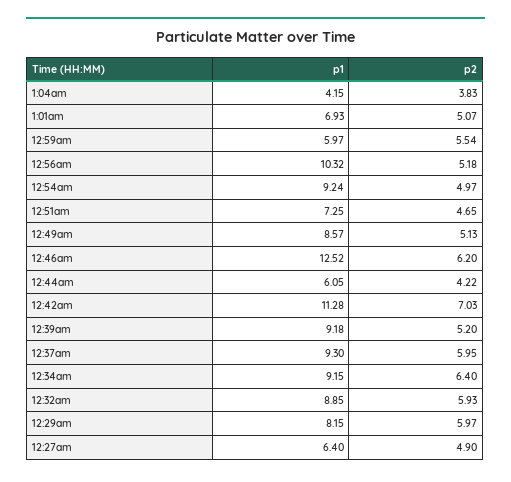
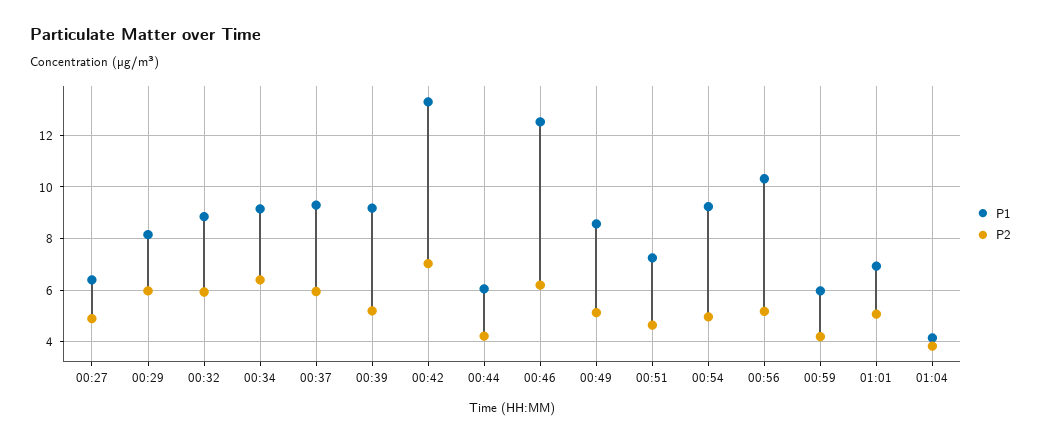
  {
    "p1": {
      "1:04am": 4.15,
      "1:01am": 6.93,
      "12:59am": 5.97,
      "12:56am": 10.32,
      "12:54am": 9.24,
      "12:51am": 7.25,
      "12:49am": 8.57,
      "12:46am": 12.52,
      "12:44am": 6.05,
-     "12:42am": 11.28,
+     "12:42am": 13.25,
      "12:39am": 9.18,
      "12:37am": 9.3,
      "12:34am": 9.15,
      "12:32am": 8.85,
      "12:29am": 8.15,
      "12:27am": 6.4
    },
    "p2": {
      "1:04am": 3.83,
      "1:01am": 5.07,
-     "12:59am": 5.54,
+     "12:59am": 4.25,
      "12:56am": 5.18,
      "12:54am": 4.97,
      "12:51am": 4.65,
      "12:49am": 5.13,
      "12:46am": 6.2,
      "12:44am": 4.22,
      "12:42am": 7.03,
      "12:39am": 5.2,
      "12:37am": 5.95,
      "12:34am": 6.4,
      "12:32am": 5.93,
      "12:29am": 5.97,
      "12:27am": 4.9
    }
  }

